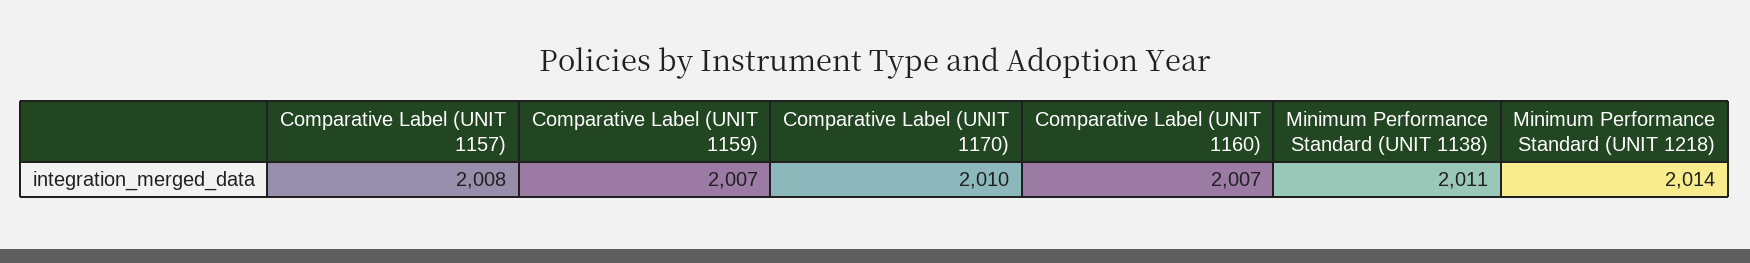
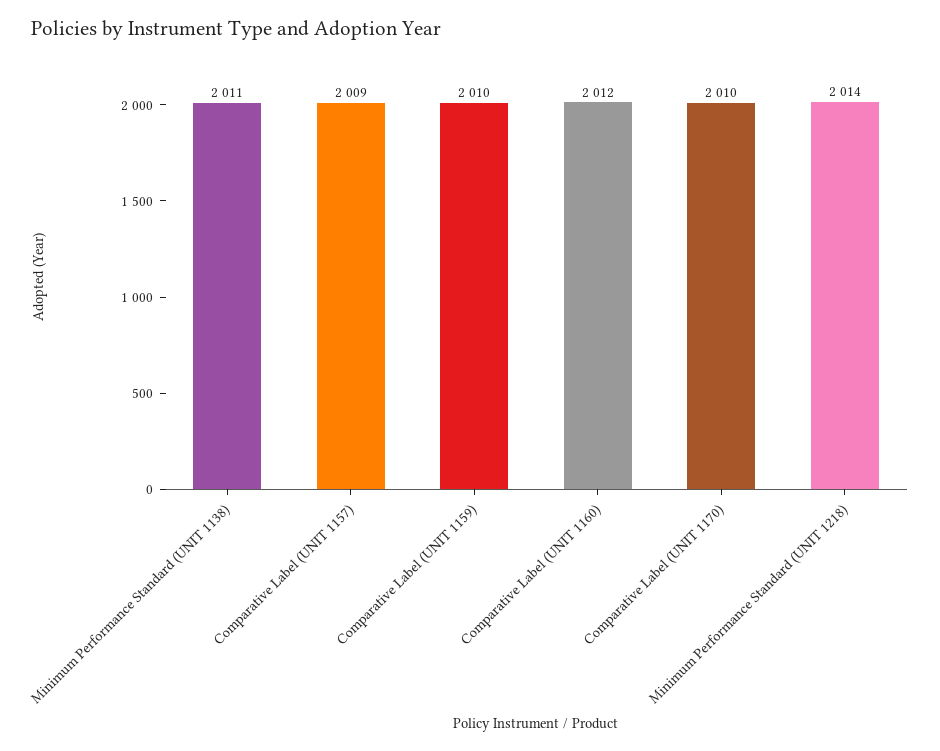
  {
-   "Comparative Label (UNIT 1157)": 2008,
+   "Comparative Label (UNIT 1157)": 2009,
-   "Comparative Label (UNIT 1159)": 2007,
+   "Comparative Label (UNIT 1159)": 2010,
    "Comparative Label (UNIT 1170)": 2010,
-   "Comparative Label (UNIT 1160)": 2007,
+   "Comparative Label (UNIT 1160)": 2012,
    "Minimum Performance Standard (UNIT 1138)": 2011,
    "Minimum Performance Standard (UNIT 1218)": 2014
  }

